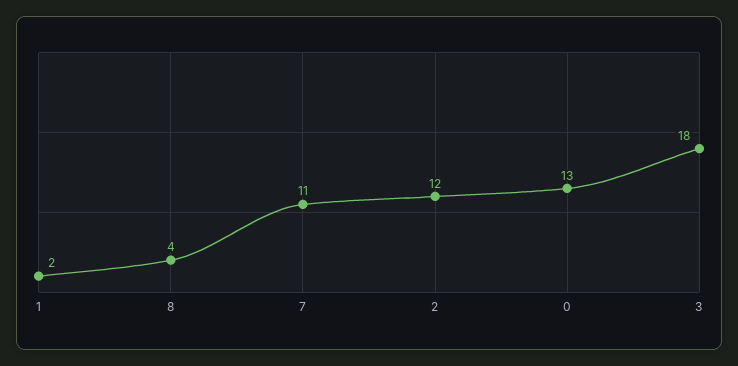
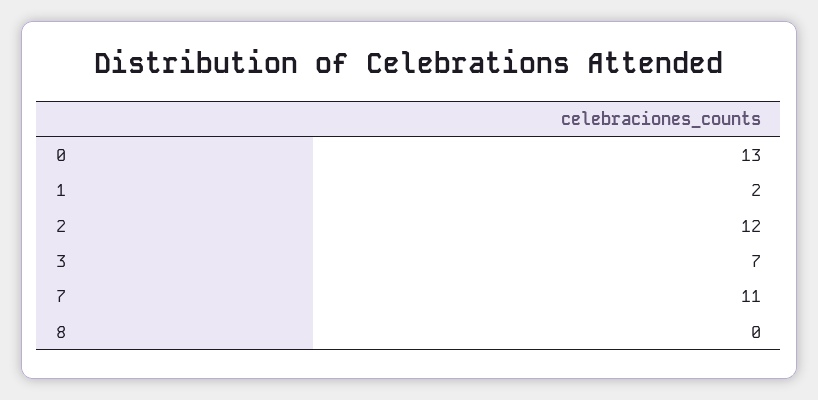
  {
    "1": 2,
-   "8": 4,
+   "8": 0,
    "7": 11,
    "2": 12,
    "0": 13,
-   "3": 18
+   "3": 7
  }

